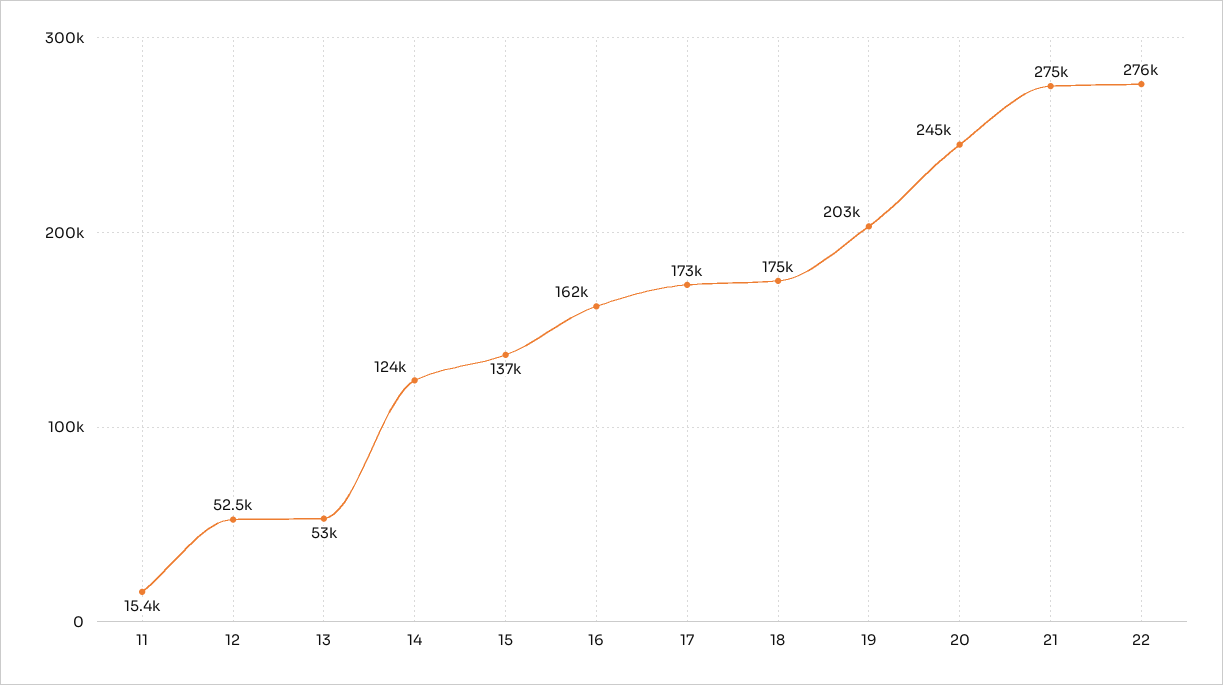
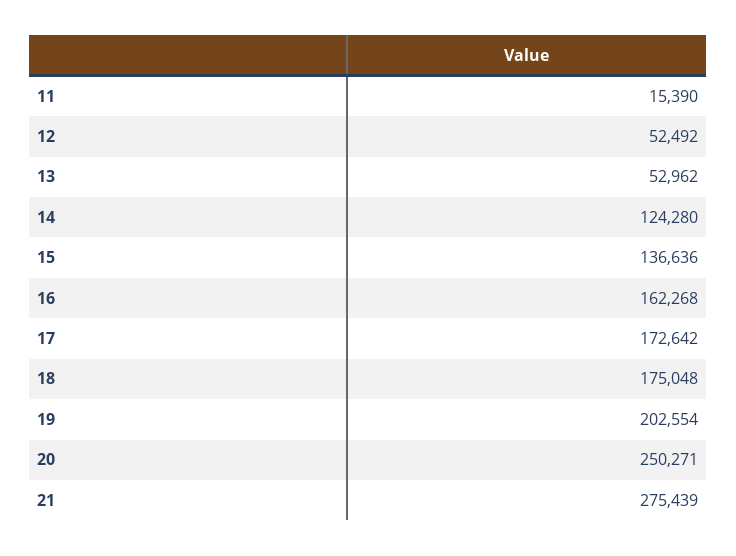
  {
    "11": 15390,
    "12": 52492,
    "13": 52962,
    "14": 124280,
    "15": 136636,
    "16": 162268,
    "17": 172642,
    "18": 175048,
    "19": 202554,
-   "20": 245000,
+   "20": 250271,
-   "21": 275439,
+   "21": 275439
-   "22": 276000
  }

